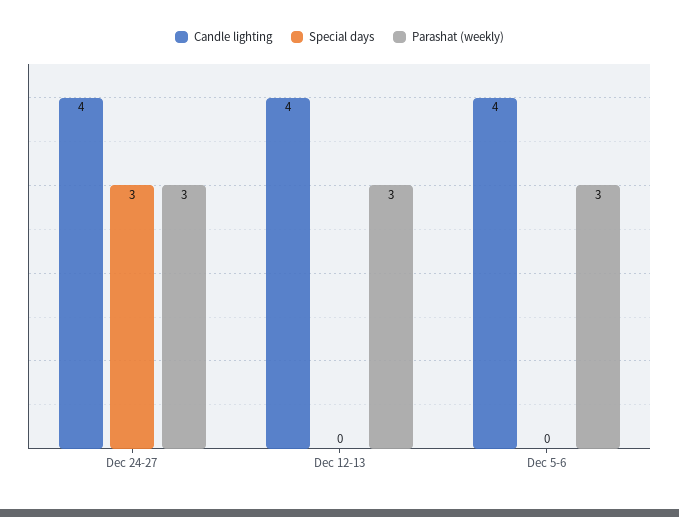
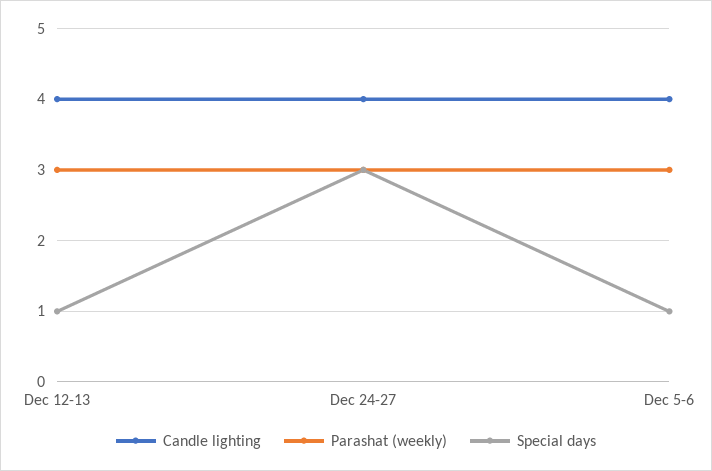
  {
    "Candle lighting": {
      "Dec 24-27": 4,
      "Dec 12-13": 4,
      "Dec 5-6": 4
    },
    "Special days": {
      "Dec 24-27": 3,
-     "Dec 12-13": 0,
+     "Dec 12-13": 1,
-     "Dec 5-6": 0
+     "Dec 5-6": 1
    },
    "Parashat (weekly)": {
      "Dec 24-27": 3,
      "Dec 12-13": 3,
      "Dec 5-6": 3
    }
  }

